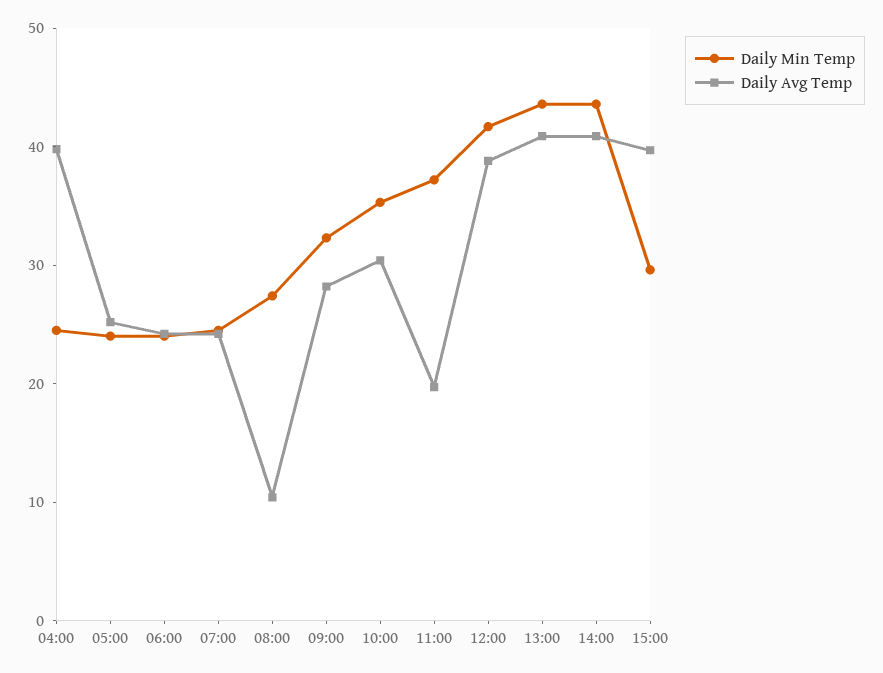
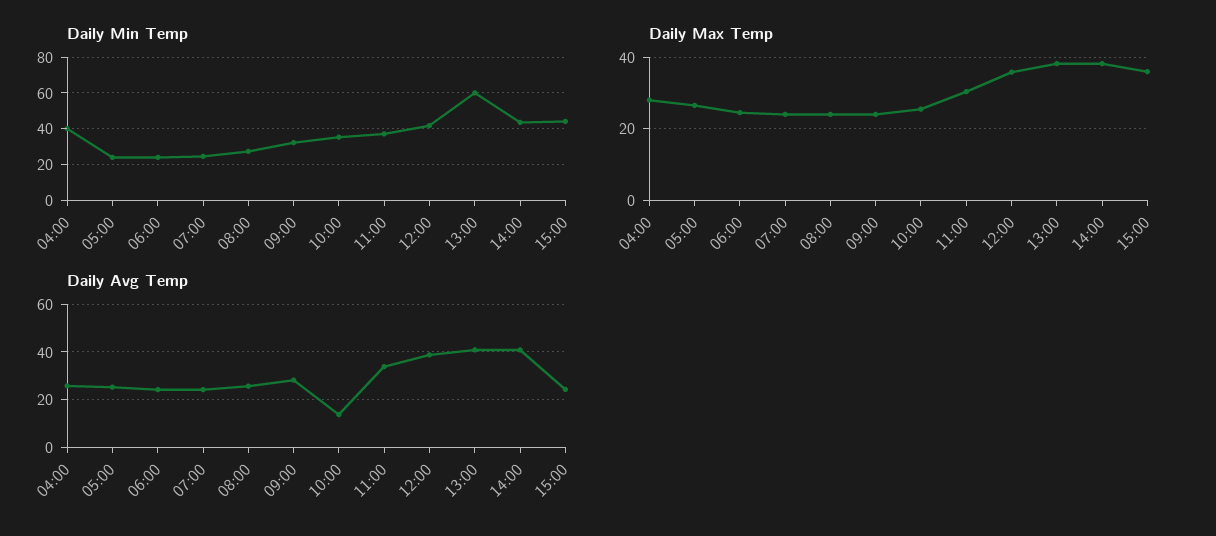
  {
    "Daily Min Temp": {
-     "04:00": 24,
+     "04:00": 40,
      "05:00": 24,
      "06:00": 24,
      "07:00": 24,
      "08:00": 28,
      "09:00": 32,
      "10:00": 36,
      "11:00": 38,
      "12:00": 42,
-     "13:00": 44,
+     "13:00": 60,
      "14:00": 44,
-     "15:00": 30
+     "15:00": 45
    },
    "Daily Avg Temp": {
-     "04:00": 40,
+     "04:00": 25,
      "05:00": 26,
      "06:00": 24,
      "07:00": 24,
-     "08:00": 10,
+     "08:00": 25,
      "09:00": 28,
-     "10:00": 30,
+     "10:00": 15,
-     "11:00": 20,
+     "11:00": 35,
      "12:00": 38,
      "13:00": 40,
      "14:00": 40,
-     "15:00": 40
+     "15:00": 25
-   }
+   },
+   "Daily Max Temp": {
+     "04:00": 28,
+     "05:00": 26,
+     "06:00": 24,
+     "07:00": 24,
+     "08:00": 24,
+     "09:00": 24,
+     "10:00": 26,
+     "11:00": 30,
+     "12:00": 36,
+     "13:00": 38,
+     "14:00": 38,
+     "15:00": 36
+   }
  }

